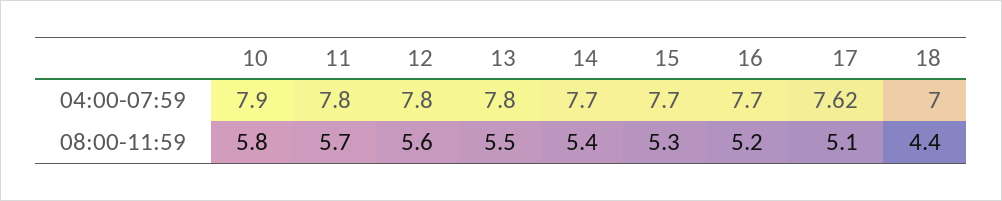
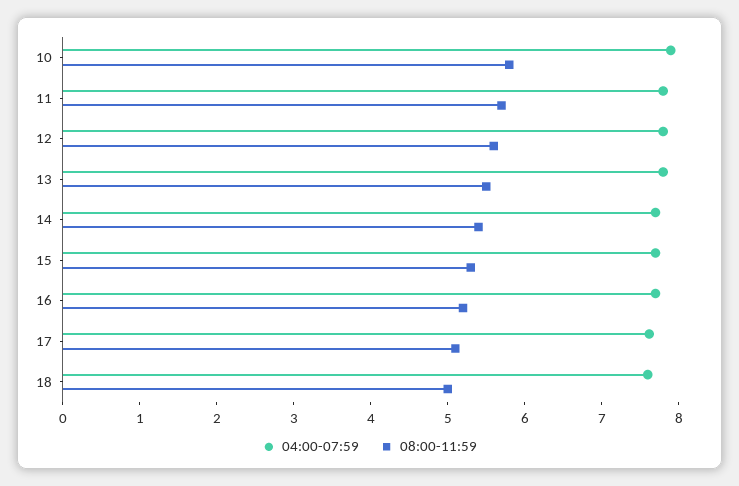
  {
    "04:00-07:59": {
      "10": 7.9,
      "11": 7.8,
      "12": 7.8,
      "13": 7.8,
      "14": 7.7,
      "15": 7.7,
      "16": 7.7,
      "17": 7.62,
-     "18": 7
+     "18": 7.6
    },
    "08:00-11:59": {
      "10": 5.8,
      "11": 5.7,
      "12": 5.6,
      "13": 5.5,
      "14": 5.4,
      "15": 5.3,
      "16": 5.2,
      "17": 5.1,
-     "18": 4.4
+     "18": 5
    }
  }

